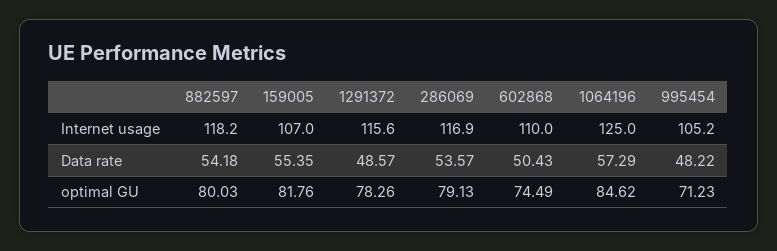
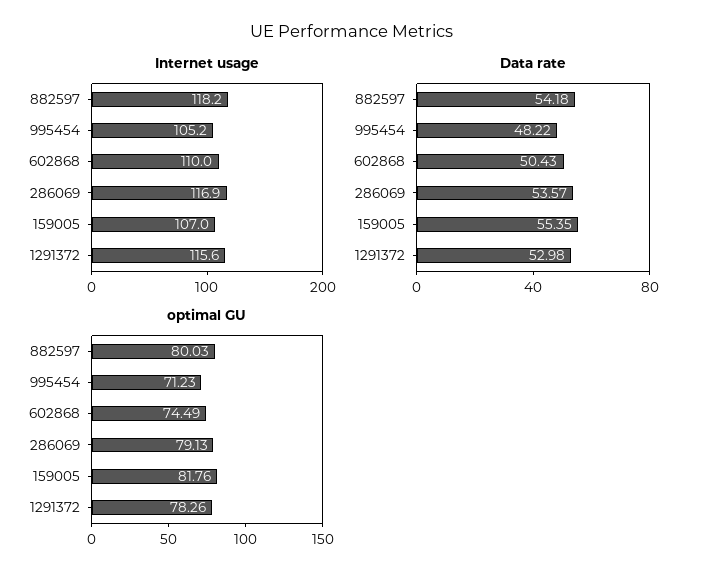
  {
    "Internet usage": {
      "882597": 118.2,
      "159005": 107,
      "1291372": 115.6,
      "286069": 116.9,
      "602868": 110,
-     "1064196": 125,
      "995454": 105.2
    },
    "Data rate": {
      "882597": 54.18,
      "159005": 55.35,
-     "1291372": 48.57,
+     "1291372": 52.98,
      "286069": 53.57,
      "602868": 50.43,
-     "1064196": 57.29,
      "995454": 48.22
    },
    "optimal GU": {
      "882597": 80.03,
      "159005": 81.76,
      "1291372": 78.26,
      "286069": 79.13,
      "602868": 74.49,
-     "1064196": 84.62,
      "995454": 71.23
    }
  }

